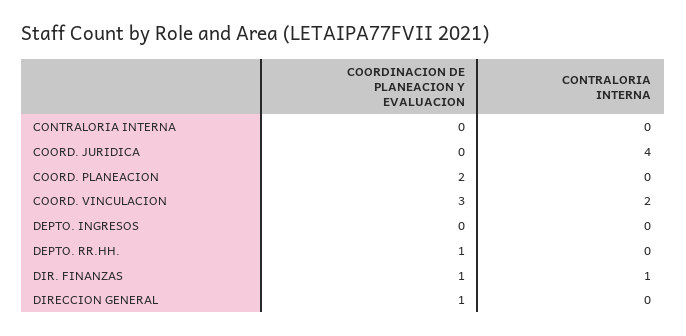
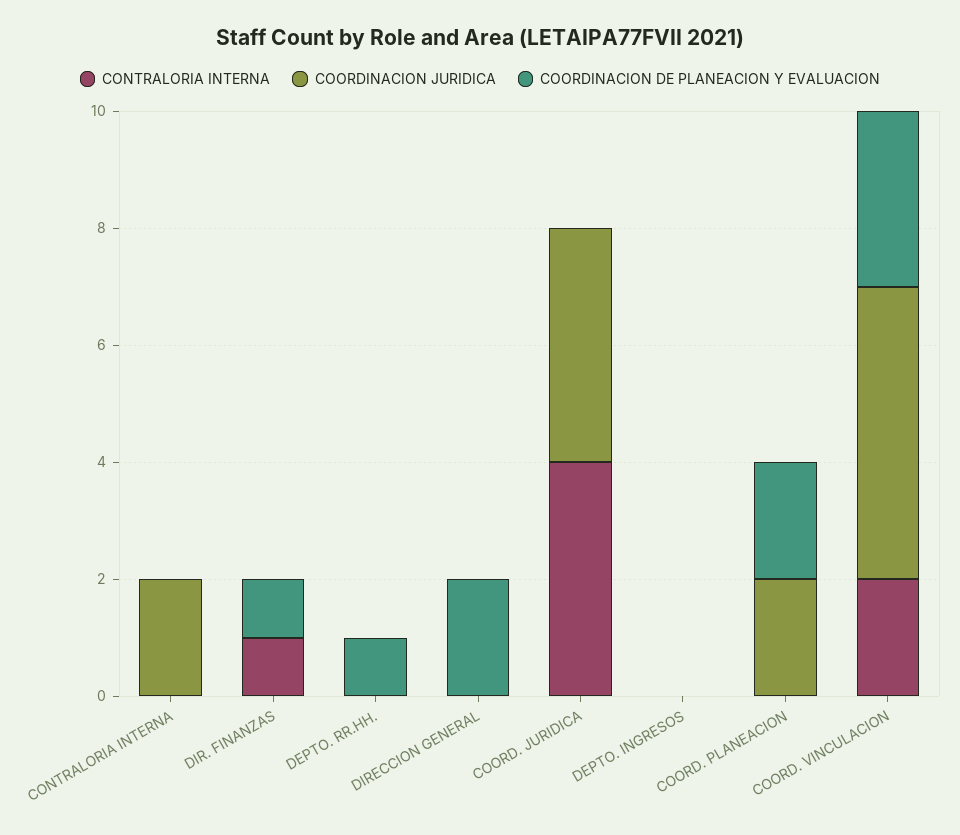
  {
    "COORDINACION DE PLANEACION Y EVALUACION": {
      "CONTRALORIA INTERNA": 0,
      "COORD. JURIDICA": 0,
      "COORD. PLANEACION": 2,
      "COORD. VINCULACION": 3,
      "DEPTO. INGRESOS": 0,
      "DEPTO. RR.HH.": 1,
      "DIR. FINANZAS": 1,
-     "DIRECCION GENERAL": 1
+     "DIRECCION GENERAL": 2
    },
    "CONTRALORIA INTERNA": {
      "CONTRALORIA INTERNA": 0,
      "COORD. JURIDICA": 4,
      "COORD. PLANEACION": 0,
      "COORD. VINCULACION": 2,
      "DEPTO. INGRESOS": 0,
      "DEPTO. RR.HH.": 0,
      "DIR. FINANZAS": 1,
      "DIRECCION GENERAL": 0
-   }
+   },
+   "COORDINACION JURIDICA": {
+     "CONTRALORIA INTERNA": 2,
+     "DIR. FINANZAS": 0,
+     "DEPTO. RR.HH.": 0,
+     "DIRECCION GENERAL": 0,
+     "COORD. JURIDICA": 4,
+     "DEPTO. INGRESOS": 0,
+     "COORD. PLANEACION": 2,
+     "COORD. VINCULACION": 5
+   }
  }

